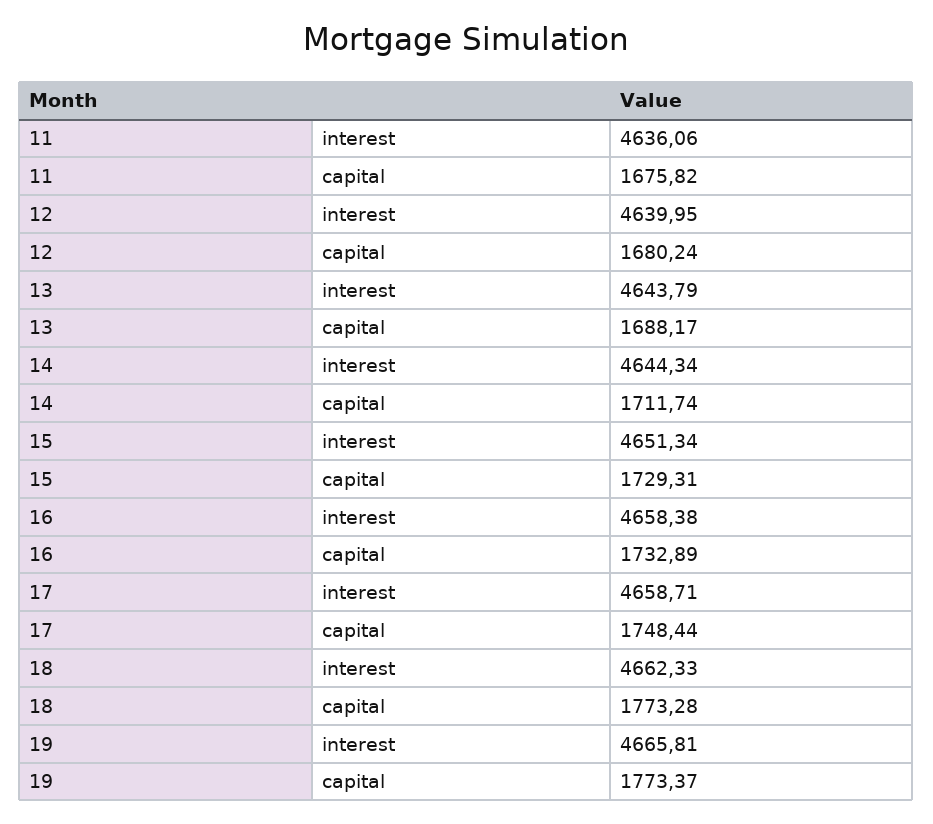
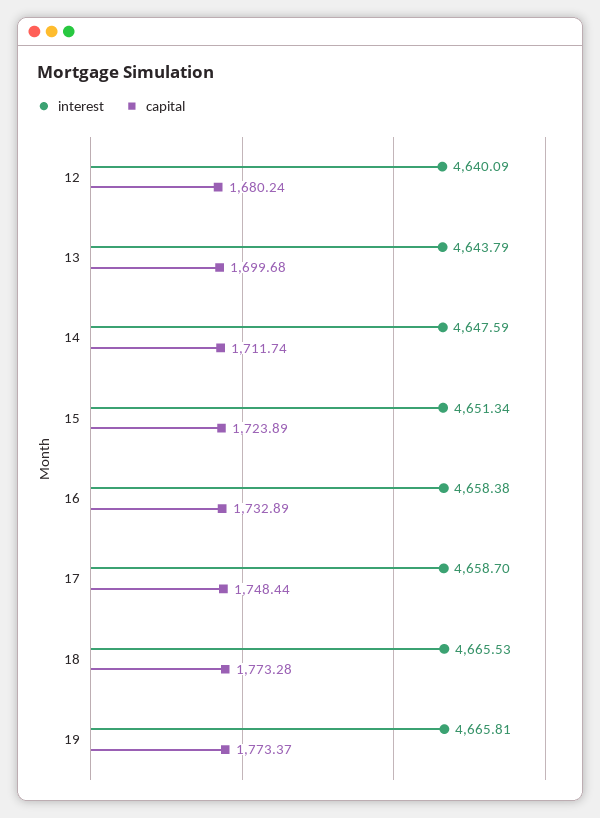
  {
    "interest": {
-     "11": 4636.06,
-     "12": 4639.95,
+     "12": 4640.09,
      "13": 4643.79,
-     "14": 4644.34,
+     "14": 4647.59,
      "15": 4651.34,
      "16": 4658.38,
-     "17": 4658.71,
+     "17": 4658.7,
-     "18": 4662.33,
+     "18": 4665.53,
      "19": 4665.81
    },
    "capital": {
-     "11": 1675.82,
      "12": 1680.24,
-     "13": 1688.17,
+     "13": 1699.68,
      "14": 1711.74,
-     "15": 1729.31,
+     "15": 1723.89,
      "16": 1732.89,
      "17": 1748.44,
      "18": 1773.28,
      "19": 1773.37
    }
  }

